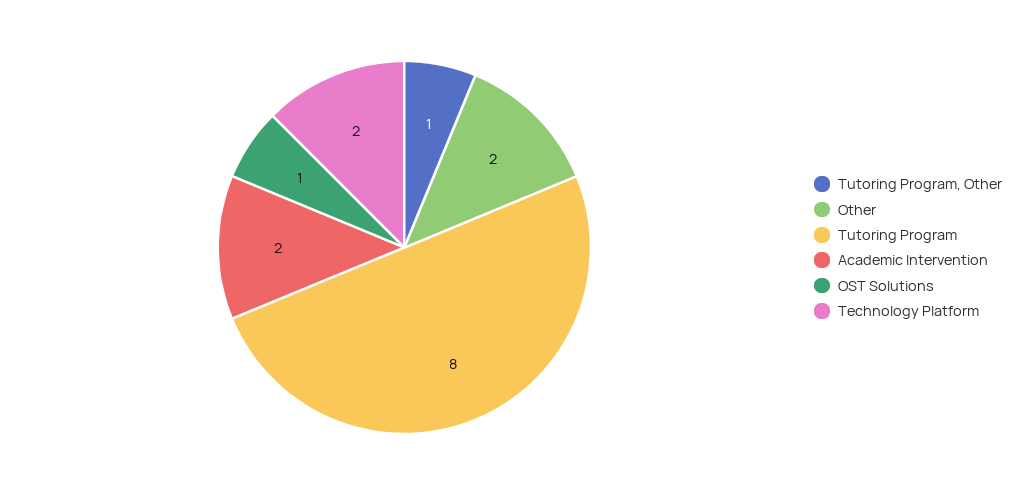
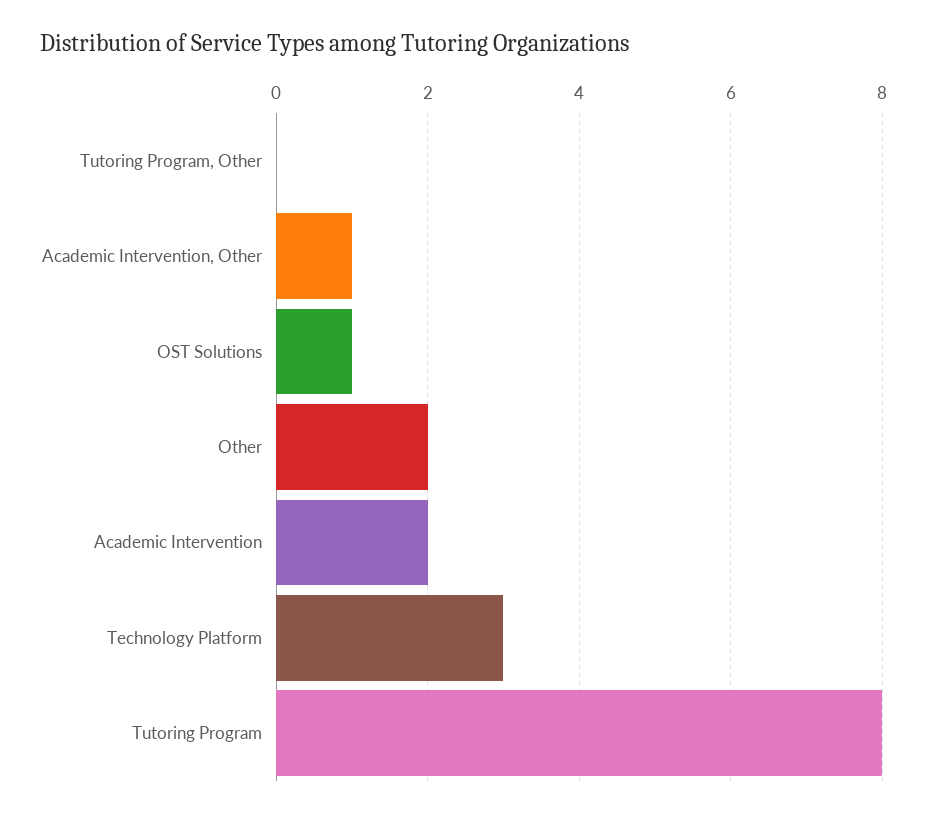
  {
-   "Tutoring Program, Other": 1,
+   "Tutoring Program, Other": 0,
    "Other": 2,
    "Tutoring Program": 8,
    "Academic Intervention": 2,
    "OST Solutions": 1,
-   "Technology Platform": 2
+   "Technology Platform": 3,
+   "Academic Intervention, Other": 1
  }

